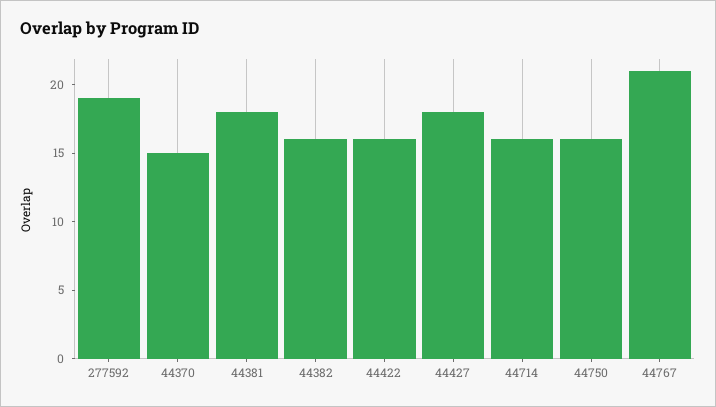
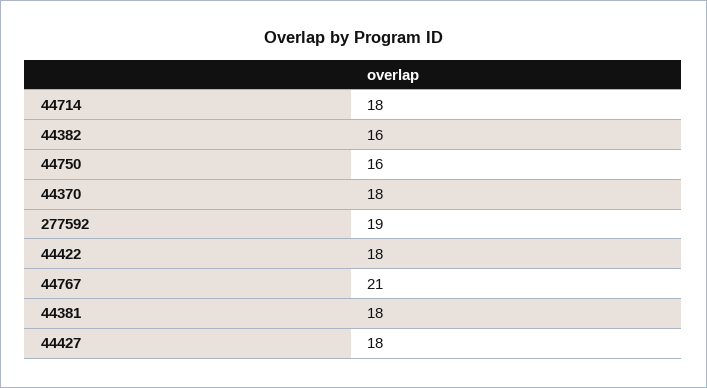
  {
    "277592": 19,
-   "44370": 15,
+   "44370": 18,
    "44381": 18,
    "44382": 16,
-   "44422": 16,
+   "44422": 18,
    "44427": 18,
-   "44714": 16,
+   "44714": 18,
    "44750": 16,
    "44767": 21
  }

